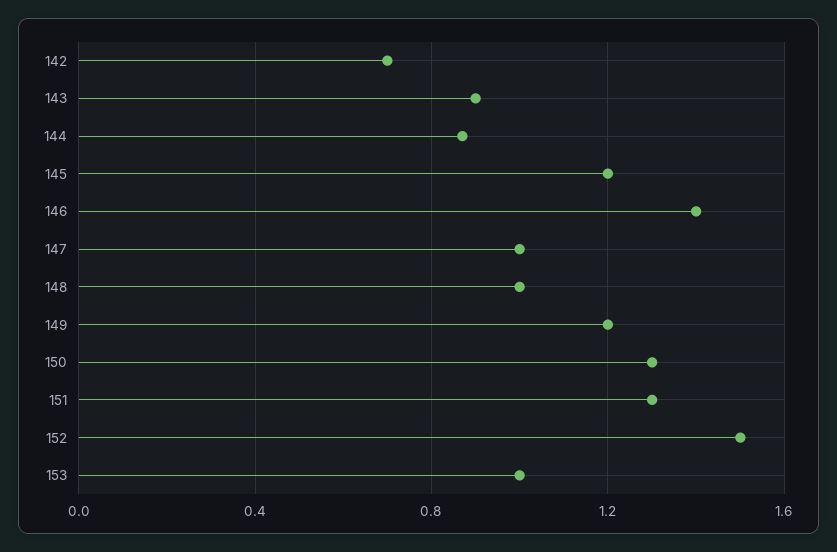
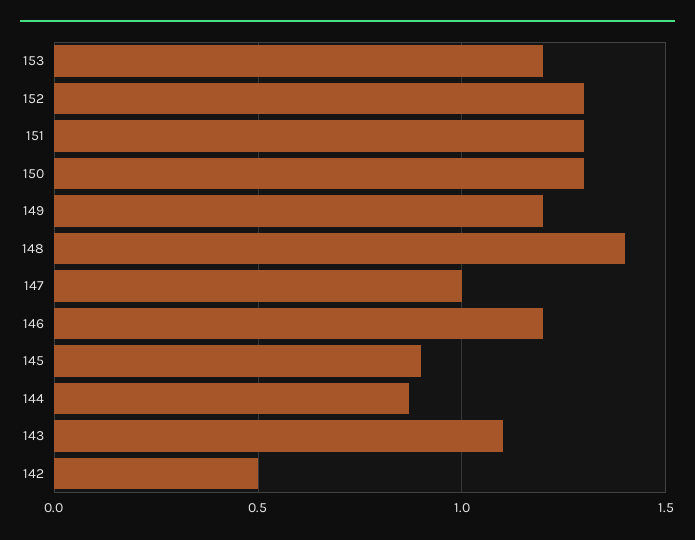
  {
-   "142": 0.7,
+   "142": 0.5,
-   "143": 0.9,
+   "143": 1.1,
    "144": 0.85,
-   "145": 1.2,
+   "145": 0.9,
-   "146": 1.4,
+   "146": 1.2,
    "147": 1,
-   "148": 1,
+   "148": 1.4,
    "149": 1.2,
    "150": 1.3,
    "151": 1.3,
-   "152": 1.5,
+   "152": 1.3,
-   "153": 1
+   "153": 1.2
  }

